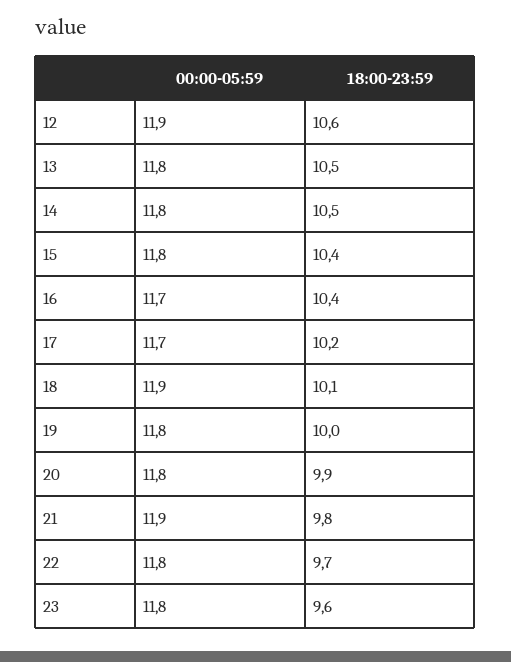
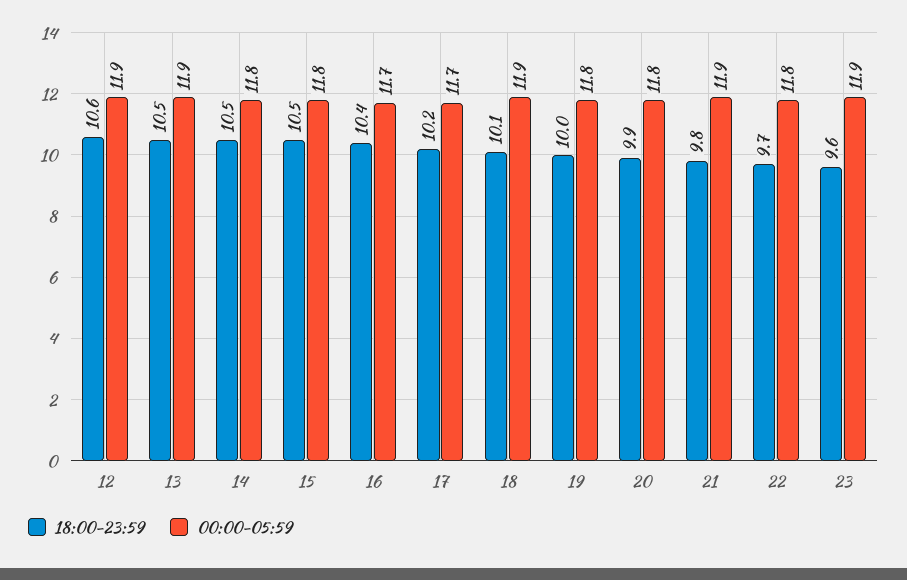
  {
    "00:00-05:59": {
      "12": 11.9,
-     "13": 11.8,
+     "13": 11.9,
      "14": 11.8,
      "15": 11.8,
      "16": 11.7,
      "17": 11.7,
      "18": 11.9,
      "19": 11.8,
      "20": 11.8,
      "21": 11.9,
      "22": 11.8,
-     "23": 11.8
+     "23": 11.9
    },
    "18:00-23:59": {
      "12": 10.6,
      "13": 10.5,
      "14": 10.5,
-     "15": 10.4,
+     "15": 10.5,
      "16": 10.4,
      "17": 10.2,
      "18": 10.1,
      "19": 10,
      "20": 9.9,
      "21": 9.8,
      "22": 9.7,
      "23": 9.6
    }
  }

